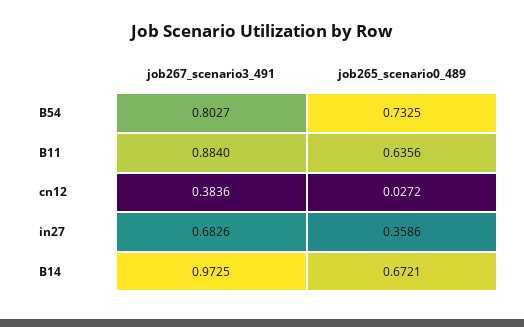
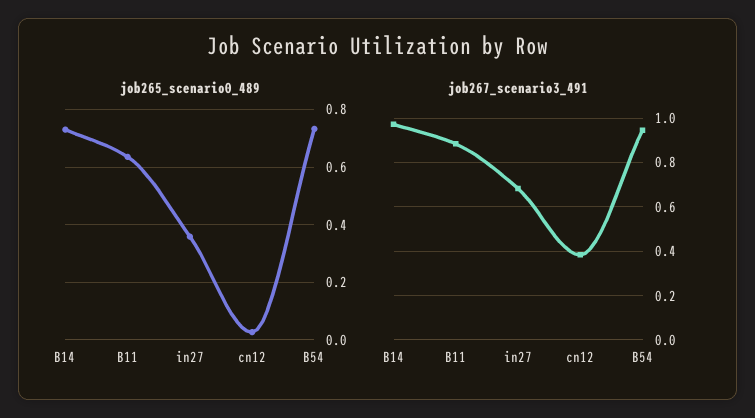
  {
    "job267_scenario3_491": {
-     "B54": 0.8027,
+     "B54": 0.95,
      "B11": 0.884,
      "cn12": 0.3836,
      "in27": 0.6826,
      "B14": 0.9725
    },
    "job265_scenario0_489": {
      "B54": 0.7325,
      "B11": 0.6356,
      "cn12": 0.0272,
      "in27": 0.3586,
-     "B14": 0.6721
+     "B14": 0.725
    }
  }

